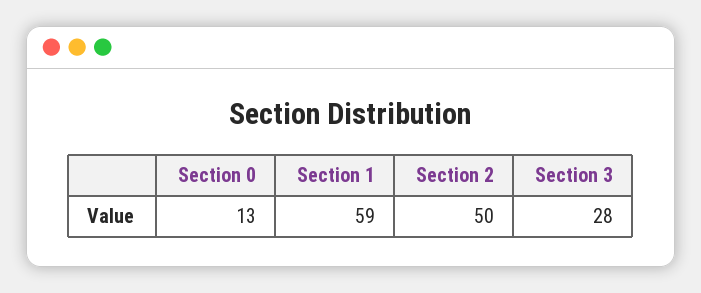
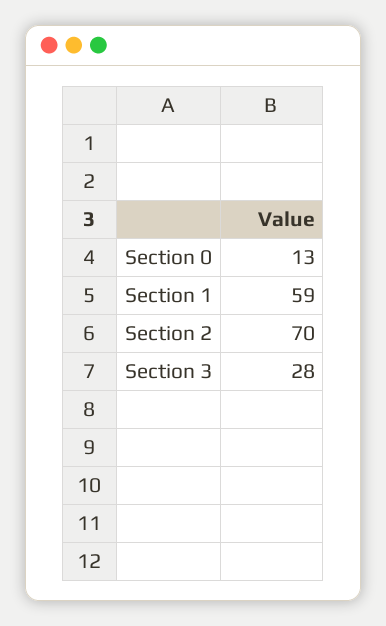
  {
    "Section 0": 13,
    "Section 1": 59,
-   "Section 2": 50,
+   "Section 2": 70,
    "Section 3": 28
  }

